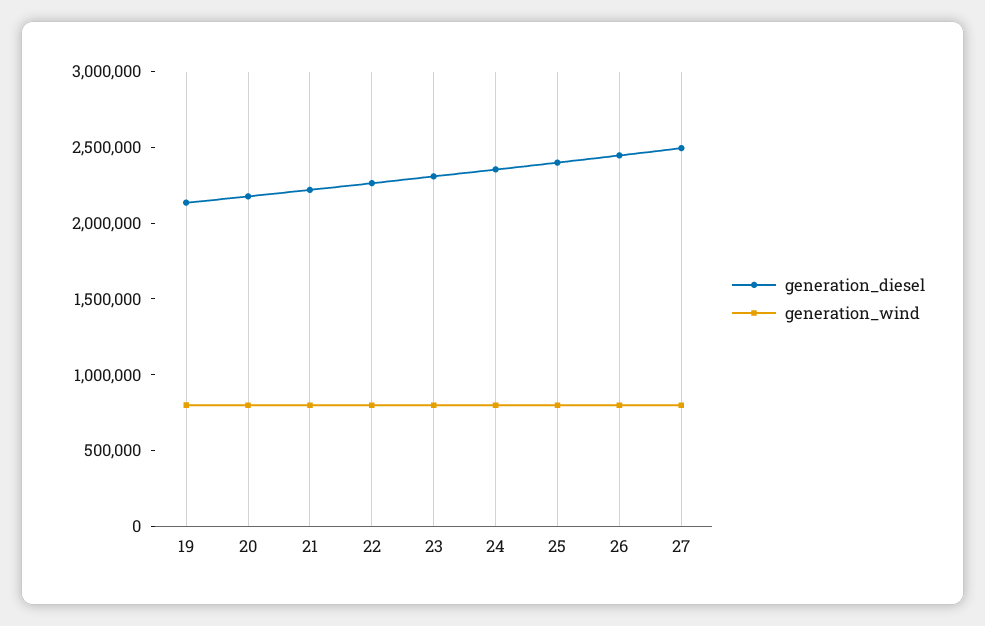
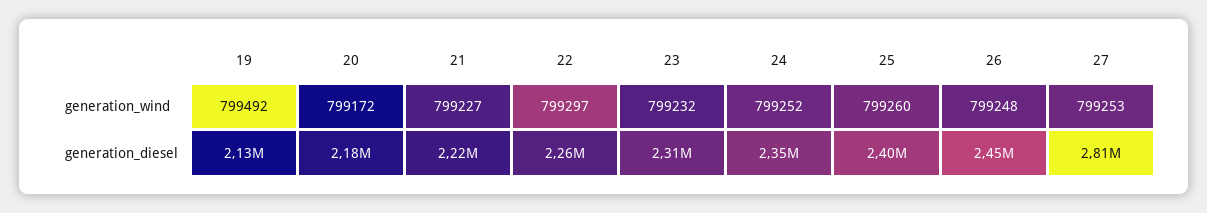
  {
    "generation_diesel": {
      "19": 2130000,
      "20": 2180000,
      "21": 2220000,
      "22": 2260000,
      "23": 2310000,
      "24": 2350000,
      "25": 2400000,
      "26": 2450000,
-     "27": 2500000
+     "27": 2810000
    },
    "generation_wind": {
      "19": 799492,
      "20": 799172,
      "21": 799227,
      "22": 799297,
      "23": 799232,
      "24": 799252,
      "25": 799260,
      "26": 799248,
      "27": 799253
    }
  }

